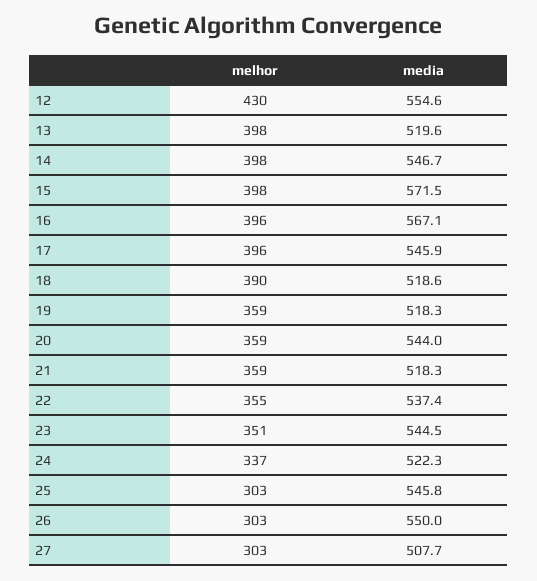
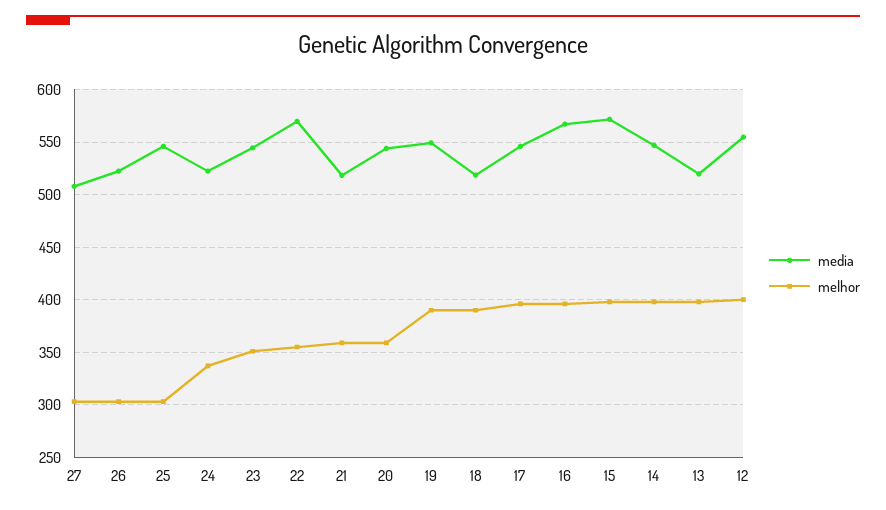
  {
    "melhor": {
-     "12": 430,
+     "12": 400,
      "13": 398,
      "14": 398,
      "15": 398,
      "16": 396,
      "17": 396,
      "18": 390,
-     "19": 359,
+     "19": 390,
      "20": 359,
      "21": 359,
      "22": 355,
      "23": 351,
      "24": 337,
      "25": 303,
      "26": 303,
      "27": 303
    },
    "media": {
      "12": 554.6,
      "13": 519.6,
      "14": 546.7,
      "15": 571.5,
      "16": 567.1,
      "17": 545.9,
      "18": 518.6,
-     "19": 518.3,
+     "19": 550,
      "20": 544,
      "21": 518.3,
-     "22": 537.4,
+     "22": 570,
      "23": 544.5,
      "24": 522.3,
      "25": 545.8,
-     "26": 550,
+     "26": 520,
      "27": 507.7
    }
  }

